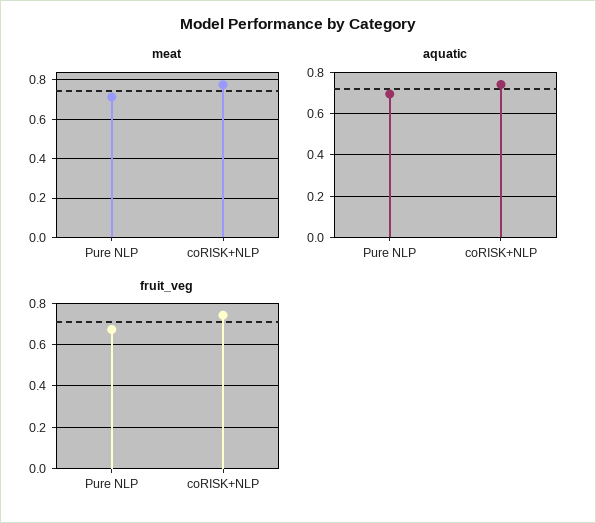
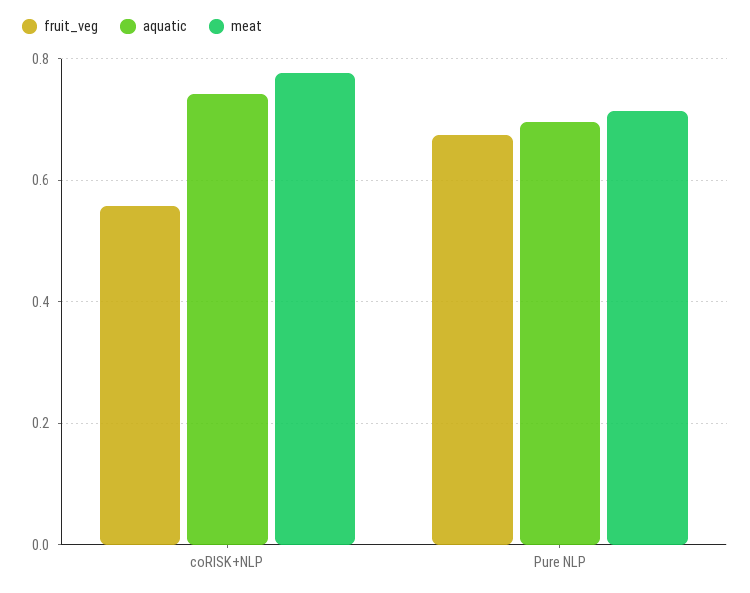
  {
    "meat": {
      "Pure NLP": 0.72,
      "coRISK+NLP": 0.78
    },
    "aquatic": {
      "Pure NLP": 0.7,
      "coRISK+NLP": 0.74
    },
    "fruit_veg": {
      "Pure NLP": 0.68,
-     "coRISK+NLP": 0.75
+     "coRISK+NLP": 0.56
    }
  }

